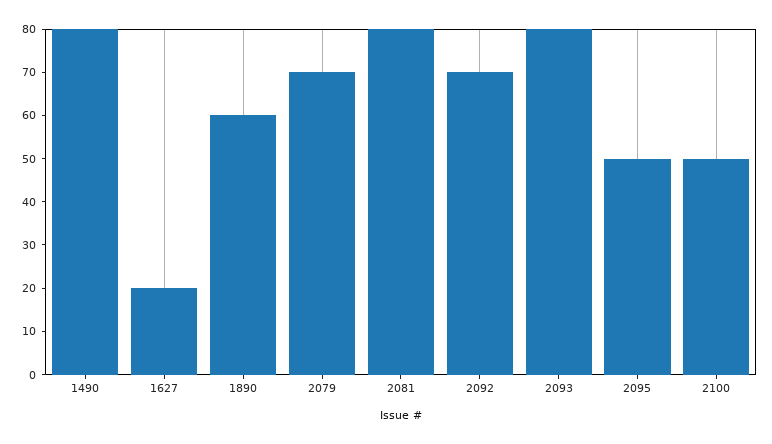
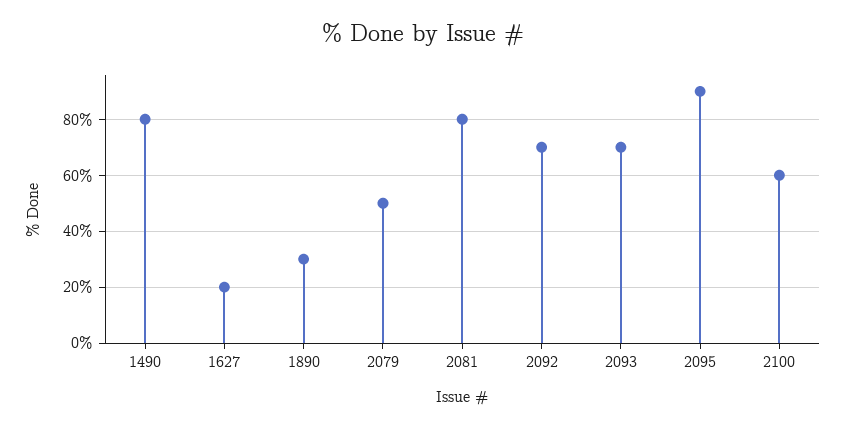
  {
    "1490": 80,
    "1627": 20,
-   "1890": 60,
+   "1890": 30,
-   "2079": 70,
+   "2079": 50,
    "2081": 80,
    "2092": 70,
-   "2093": 80,
+   "2093": 70,
-   "2095": 50,
+   "2095": 90,
-   "2100": 50
+   "2100": 60
  }

